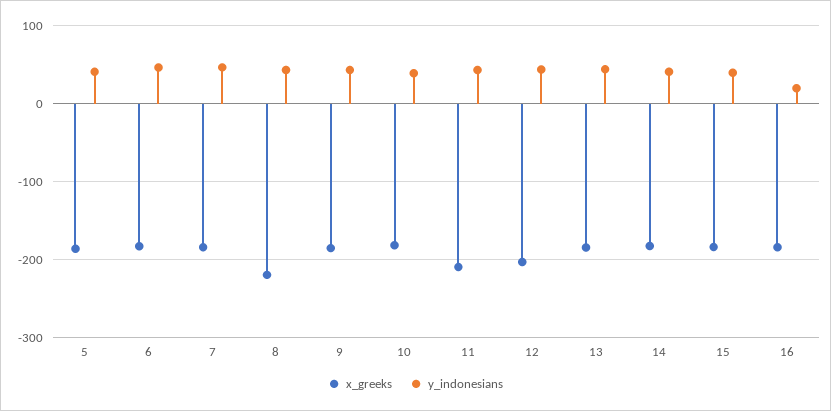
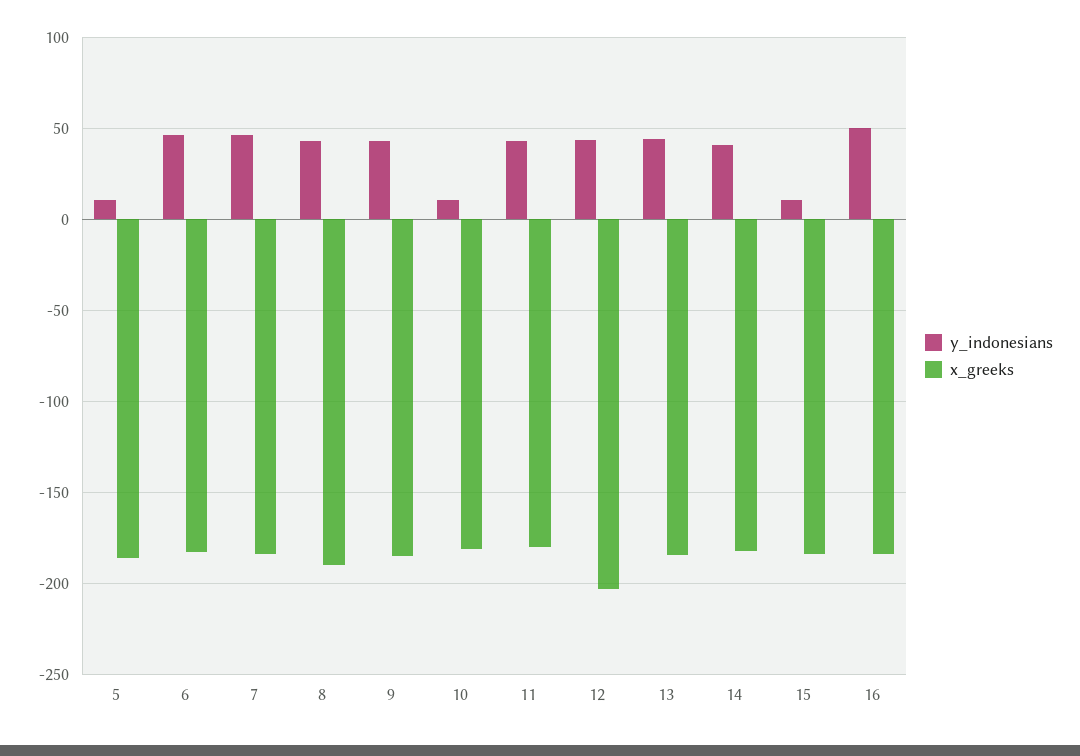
  {
    "x_greeks": {
      "5": -185,
      "6": -185,
      "7": -185,
-     "8": -220,
+     "8": -190,
      "9": -185,
      "10": -180,
-     "11": -210,
+     "11": -180,
      "12": -205,
      "13": -185,
      "14": -180,
      "15": -185,
      "16": -185
    },
    "y_indonesians": {
-     "5": 40,
+     "5": 10,
      "6": 45,
      "7": 45,
      "8": 45,
      "9": 45,
-     "10": 40,
+     "10": 10,
      "11": 45,
      "12": 45,
      "13": 45,
      "14": 40,
-     "15": 40,
+     "15": 10,
-     "16": 20
+     "16": 50
    }
  }

